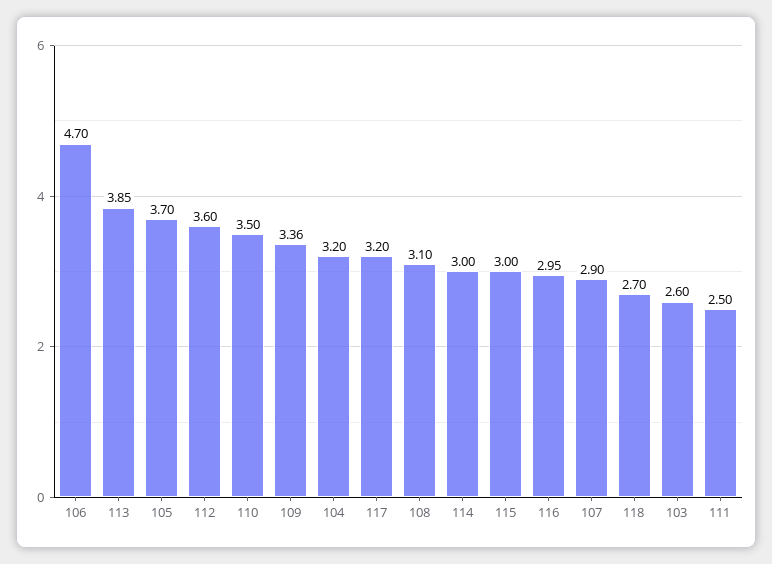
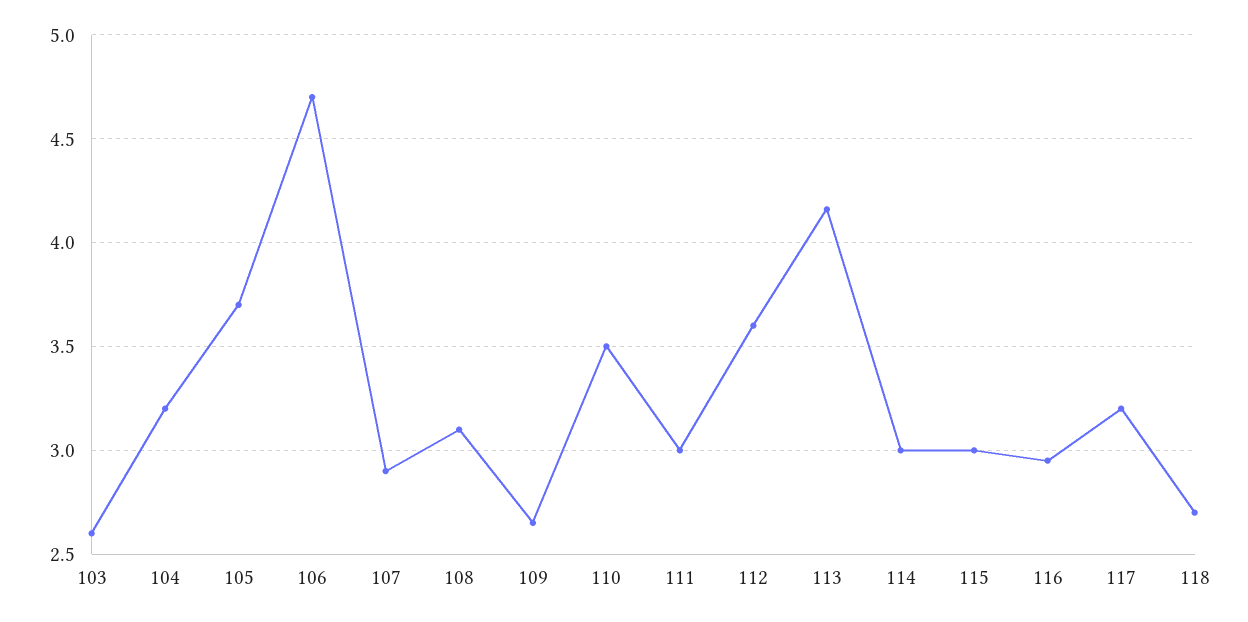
  {
    "106": 4.7,
-   "113": 3.85,
+   "113": 4.15,
    "105": 3.7,
    "112": 3.6,
    "110": 3.5,
-   "109": 3.36,
+   "109": 2.65,
    "104": 3.2,
    "117": 3.2,
    "108": 3.1,
    "114": 3,
    "115": 3,
    "116": 2.95,
    "107": 2.9,
    "118": 2.7,
    "103": 2.6,
-   "111": 2.5
+   "111": 3
  }

